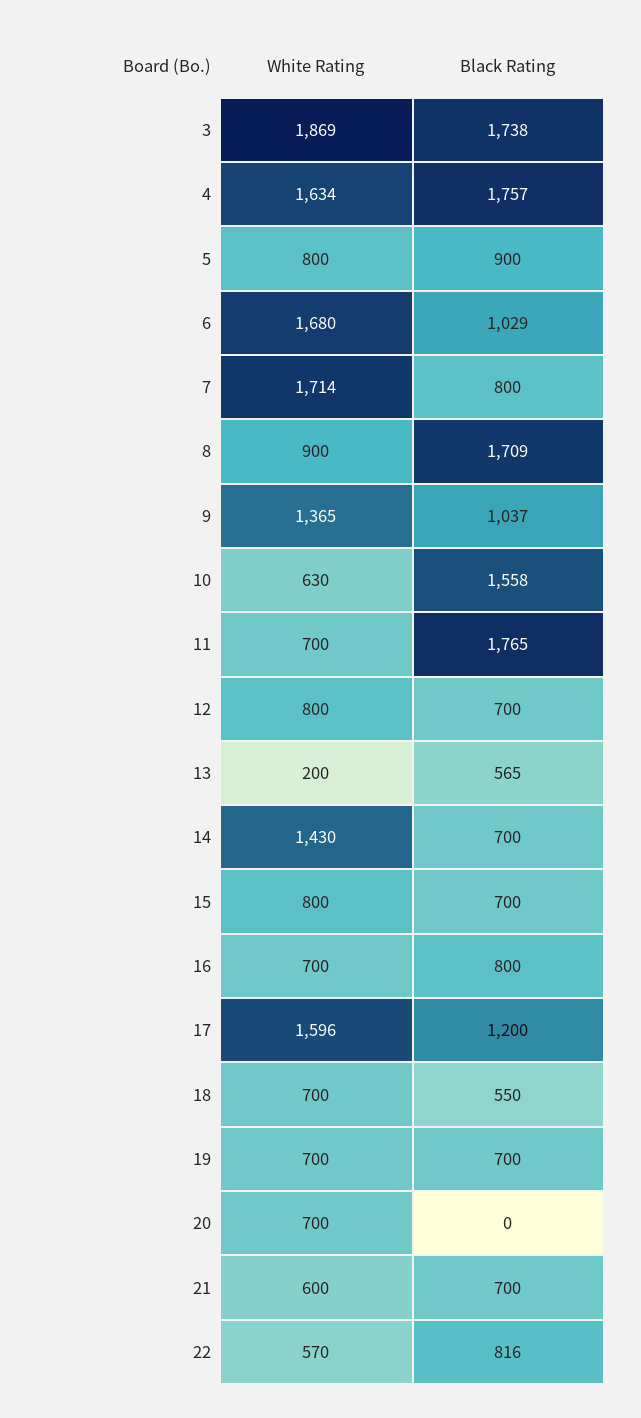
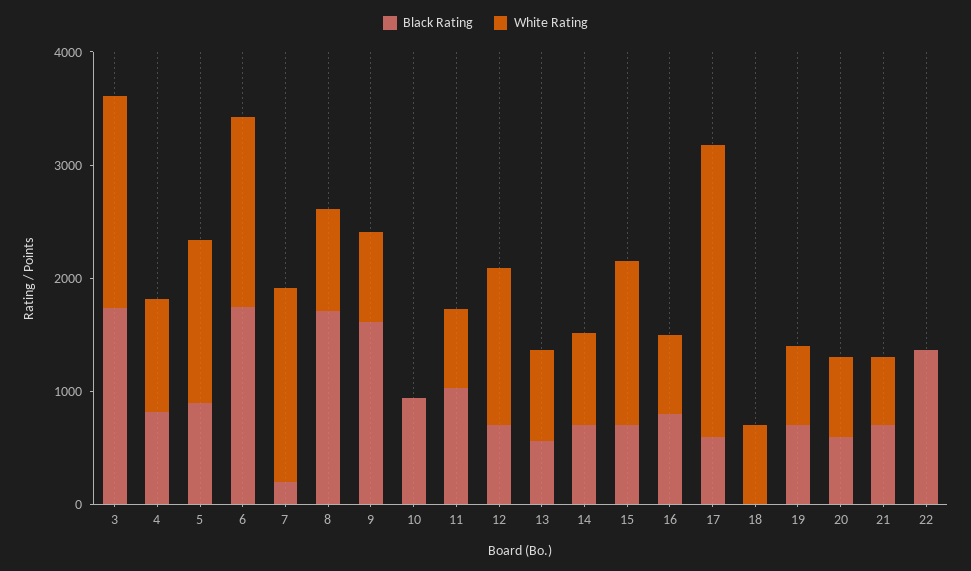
  {
    "White Rating": {
      "3": 1869,
-     "4": 1634,
+     "4": 1000,
-     "5": 800,
+     "5": 1400,
      "6": 1680,
      "7": 1714,
      "8": 900,
-     "9": 1365,
+     "9": 800,
-     "10": 630,
+     "10": 0,
      "11": 700,
-     "12": 800,
+     "12": 1400,
-     "13": 200,
+     "13": 800,
-     "14": 1430,
+     "14": 800,
-     "15": 800,
+     "15": 1400,
      "16": 700,
-     "17": 1596,
+     "17": 2600,
      "18": 700,
      "19": 700,
      "20": 700,
      "21": 600,
-     "22": 570
+     "22": 0
    },
    "Black Rating": {
      "3": 1738,
-     "4": 1757,
+     "4": 800,
      "5": 900,
-     "6": 1029,
+     "6": 1800,
-     "7": 800,
+     "7": 200,
      "8": 1709,
-     "9": 1037,
+     "9": 1600,
-     "10": 1558,
+     "10": 1000,
-     "11": 1765,
+     "11": 1000,
      "12": 700,
      "13": 565,
      "14": 700,
      "15": 700,
      "16": 800,
-     "17": 1200,
+     "17": 600,
-     "18": 550,
+     "18": 0,
      "19": 700,
-     "20": 0,
+     "20": 600,
      "21": 700,
-     "22": 816
+     "22": 1400
    }
  }

